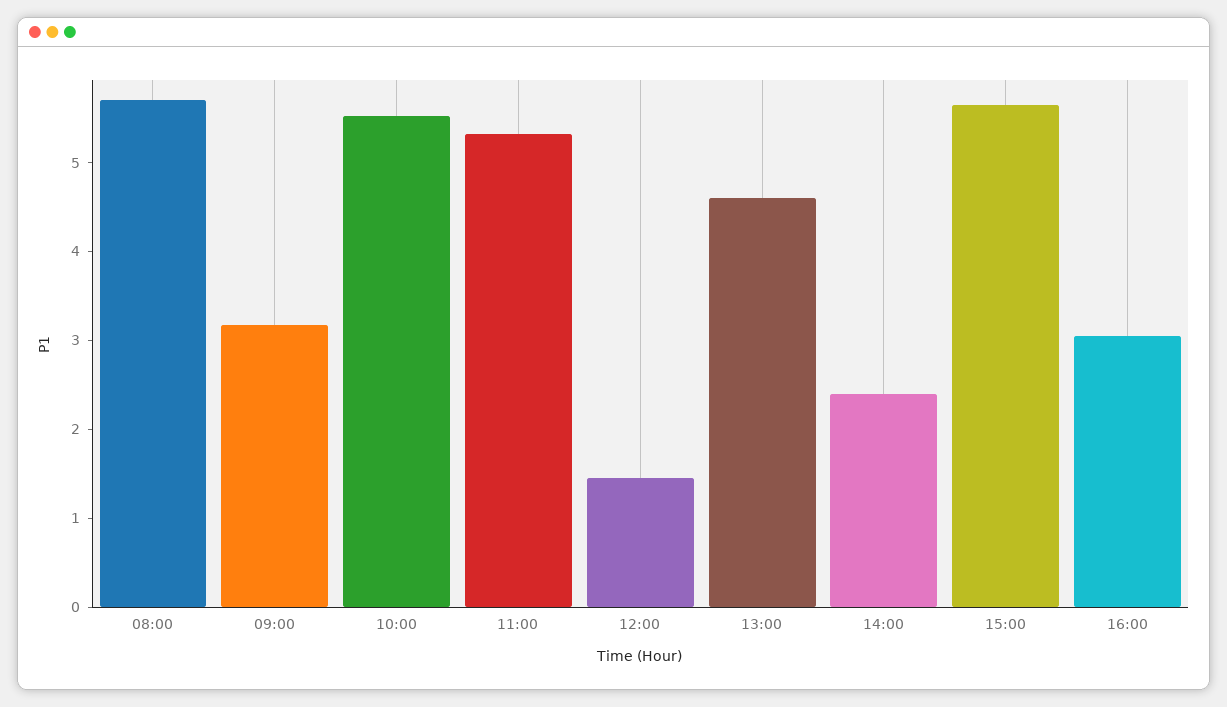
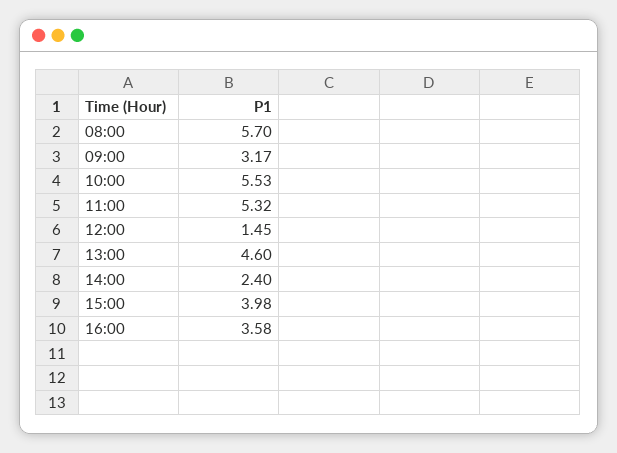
  {
    "08:00": 5.7,
    "09:00": 3.17,
    "10:00": 5.53,
    "11:00": 5.32,
    "12:00": 1.45,
    "13:00": 4.6,
    "14:00": 2.4,
-   "15:00": 5.6,
+   "15:00": 3.98,
-   "16:00": 3
+   "16:00": 3.58
  }

